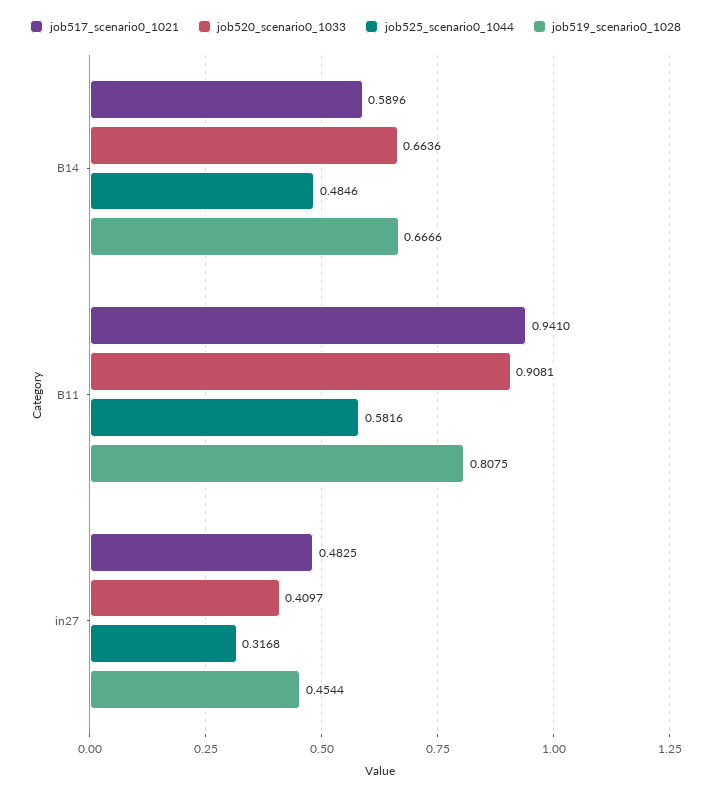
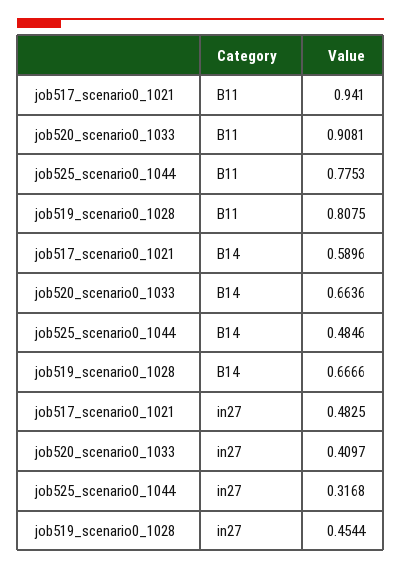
  {
    "job517_scenario0_1021": {
      "B14": 0.5896,
      "B11": 0.941,
      "in27": 0.4825
    },
    "job520_scenario0_1033": {
      "B14": 0.6636,
      "B11": 0.9081,
      "in27": 0.4097
    },
    "job525_scenario0_1044": {
      "B14": 0.4846,
-     "B11": 0.5816,
+     "B11": 0.7753,
      "in27": 0.3168
    },
    "job519_scenario0_1028": {
      "B14": 0.6666,
      "B11": 0.8075,
      "in27": 0.4544
    }
  }

